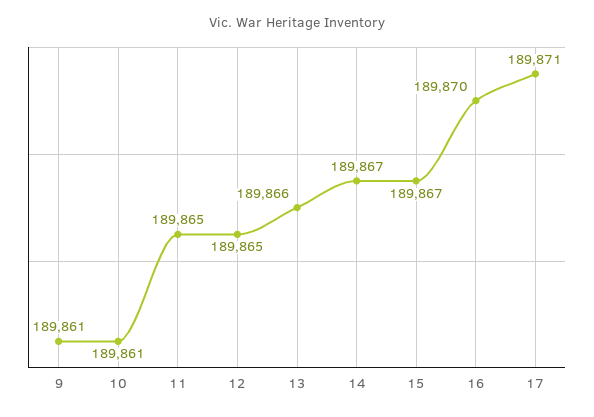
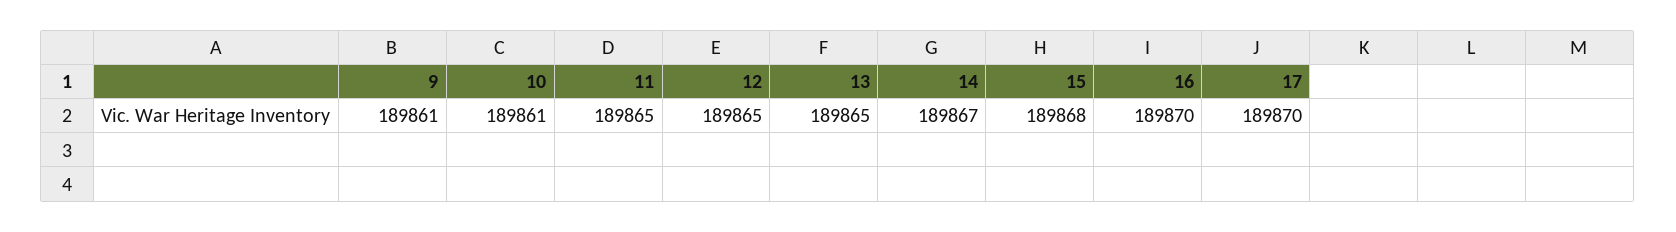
  {
    "9": 189861,
    "10": 189861,
    "11": 189865,
    "12": 189865,
-   "13": 189866,
+   "13": 189865,
    "14": 189867,
-   "15": 189867,
+   "15": 189868,
    "16": 189870,
-   "17": 189871
+   "17": 189870
  }

